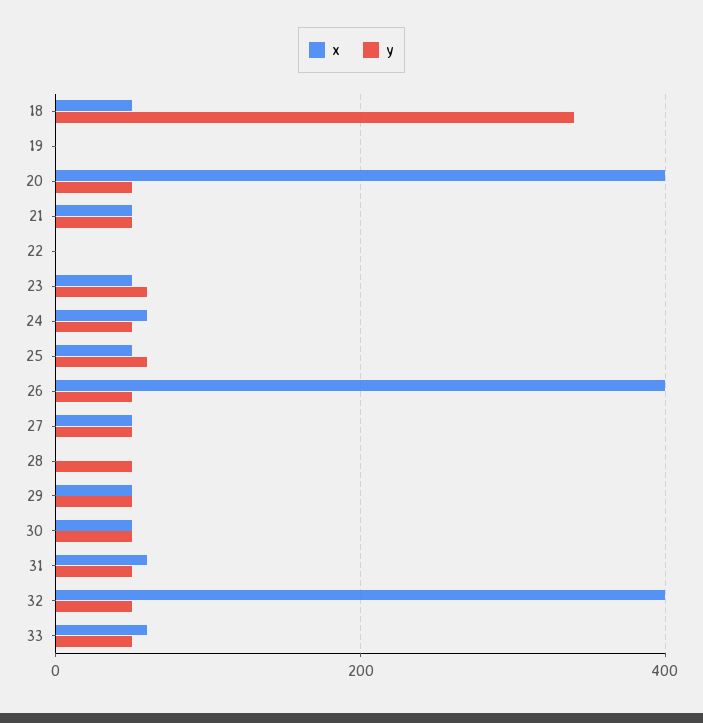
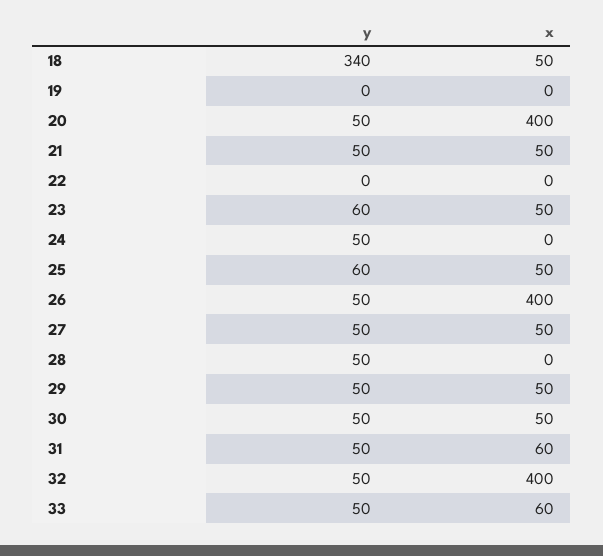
  {
    "x": {
      "18": 50,
      "19": 0,
      "20": 400,
      "21": 50,
      "22": 0,
      "23": 50,
-     "24": 60,
+     "24": 0,
      "25": 50,
      "26": 400,
      "27": 50,
      "28": 0,
      "29": 50,
      "30": 50,
      "31": 60,
      "32": 400,
      "33": 60
    },
    "y": {
      "18": 340,
      "19": 0,
      "20": 50,
      "21": 50,
      "22": 0,
      "23": 60,
      "24": 50,
      "25": 60,
      "26": 50,
      "27": 50,
      "28": 50,
      "29": 50,
      "30": 50,
      "31": 50,
      "32": 50,
      "33": 50
    }
  }

